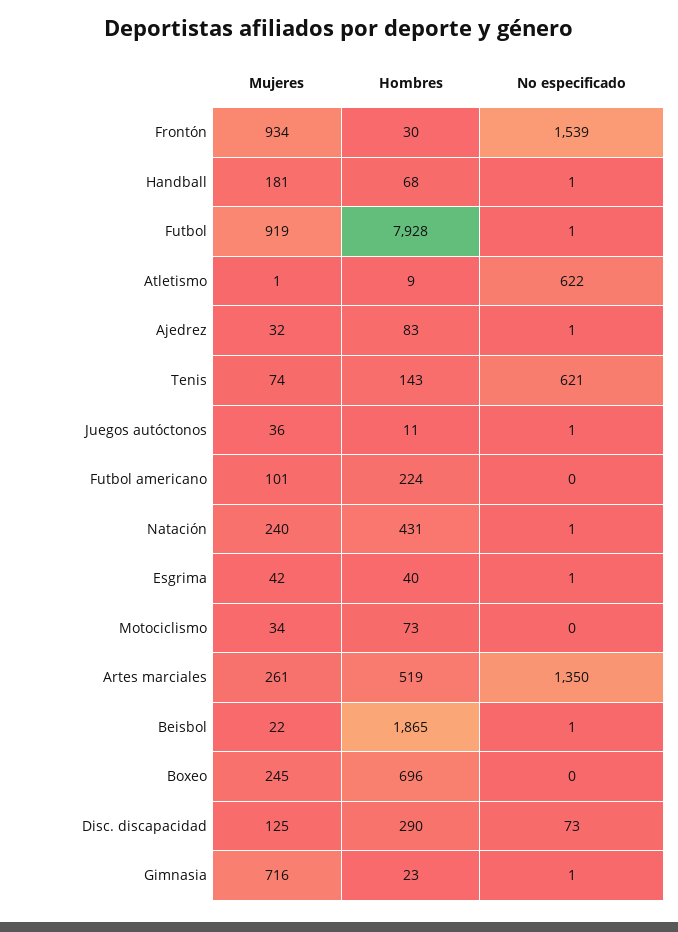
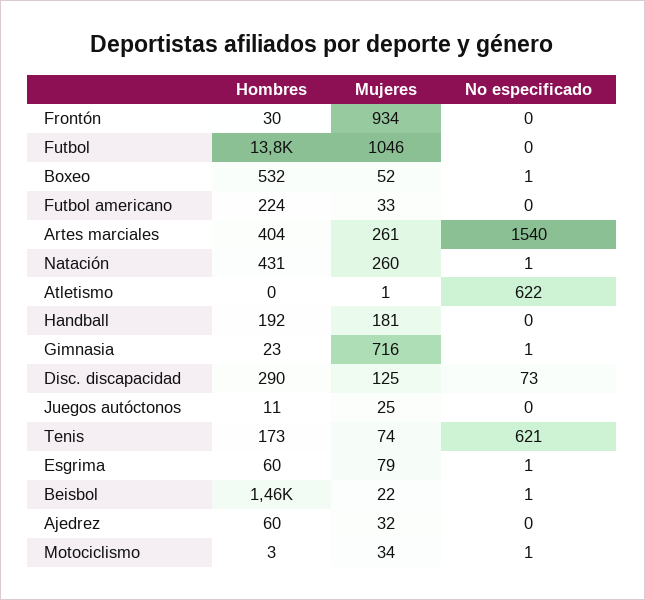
  {
    "Mujeres": {
      "Frontón": 934,
      "Handball": 181,
-     "Futbol": 919,
+     "Futbol": 1046,
      "Atletismo": 1,
      "Ajedrez": 32,
      "Tenis": 74,
-     "Juegos autóctonos": 36,
+     "Juegos autóctonos": 25,
-     "Futbol americano": 101,
+     "Futbol americano": 33,
-     "Natación": 240,
+     "Natación": 260,
-     "Esgrima": 42,
+     "Esgrima": 79,
      "Motociclismo": 34,
      "Artes marciales": 261,
      "Beisbol": 22,
-     "Boxeo": 245,
+     "Boxeo": 52,
      "Disc. discapacidad": 125,
      "Gimnasia": 716
    },
    "Hombres": {
      "Frontón": 30,
-     "Handball": 68,
+     "Handball": 192,
-     "Futbol": 7928,
+     "Futbol": 13800,
-     "Atletismo": 9,
+     "Atletismo": 0,
-     "Ajedrez": 83,
+     "Ajedrez": 60,
-     "Tenis": 143,
+     "Tenis": 173,
      "Juegos autóctonos": 11,
      "Futbol americano": 224,
      "Natación": 431,
-     "Esgrima": 40,
+     "Esgrima": 60,
-     "Motociclismo": 73,
+     "Motociclismo": 3,
-     "Artes marciales": 519,
+     "Artes marciales": 404,
-     "Beisbol": 1865,
+     "Beisbol": 1460,
-     "Boxeo": 696,
+     "Boxeo": 532,
      "Disc. discapacidad": 290,
      "Gimnasia": 23
    },
    "No especificado": {
-     "Frontón": 1539,
+     "Frontón": 0,
-     "Handball": 1,
+     "Handball": 0,
-     "Futbol": 1,
+     "Futbol": 0,
      "Atletismo": 622,
-     "Ajedrez": 1,
+     "Ajedrez": 0,
      "Tenis": 621,
-     "Juegos autóctonos": 1,
+     "Juegos autóctonos": 0,
      "Futbol americano": 0,
      "Natación": 1,
      "Esgrima": 1,
-     "Motociclismo": 0,
+     "Motociclismo": 1,
-     "Artes marciales": 1350,
+     "Artes marciales": 1540,
      "Beisbol": 1,
-     "Boxeo": 0,
+     "Boxeo": 1,
      "Disc. discapacidad": 73,
      "Gimnasia": 1
    }
  }

